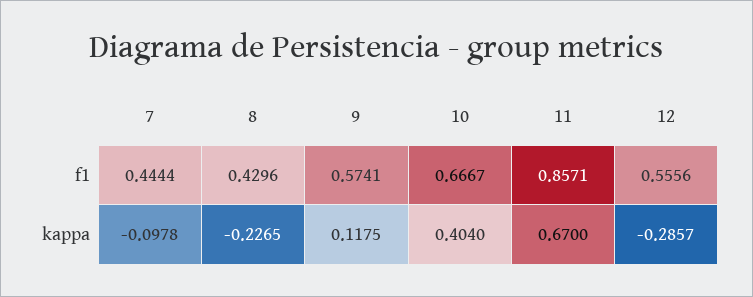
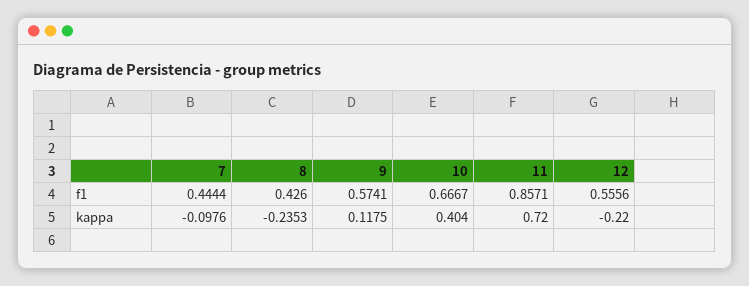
  {
    "7": {
      "f1": 0.4444,
-     "kappa": -0.0978
+     "kappa": -0.0976
    },
    "8": {
-     "f1": 0.4296,
+     "f1": 0.426,
-     "kappa": -0.2265
+     "kappa": -0.2353
    },
    "9": {
      "f1": 0.5741,
      "kappa": 0.1175
    },
    "10": {
      "f1": 0.6667,
      "kappa": 0.404
    },
    "11": {
      "f1": 0.8571,
-     "kappa": 0.67
+     "kappa": 0.72
    },
    "12": {
      "f1": 0.5556,
-     "kappa": -0.2857
+     "kappa": -0.22
    }
  }

